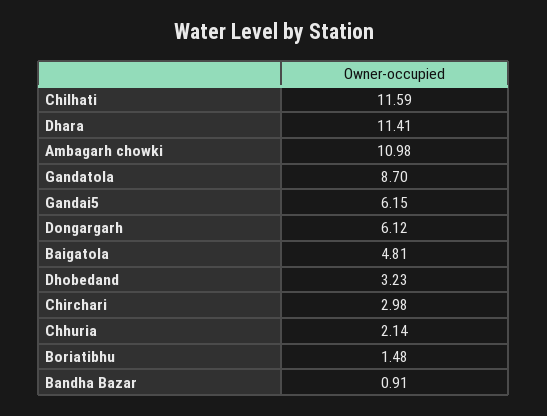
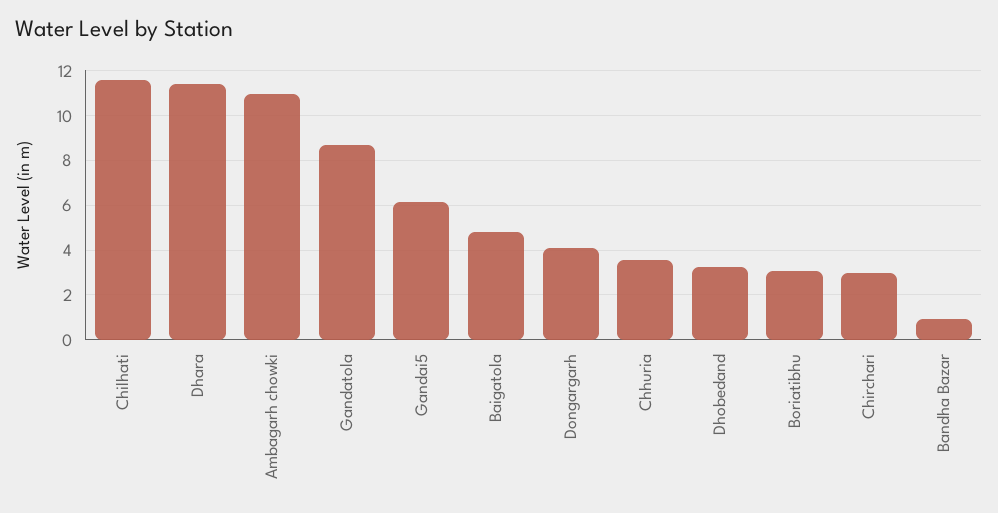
  {
    "Chilhati": 11.59,
    "Dhara": 11.41,
    "Ambagarh chowki": 10.98,
    "Gandatola": 8.7,
    "Gandai5": 6.15,
-   "Dongargarh": 6.12,
+   "Dongargarh": 4,
    "Baigatola": 4.81,
    "Dhobedand": 3.23,
    "Chirchari": 2.98,
-   "Chhuria": 2.14,
+   "Chhuria": 3.5,
-   "Boriatibhu": 1.48,
+   "Boriatibhu": 3,
    "Bandha Bazar": 0.91
  }

